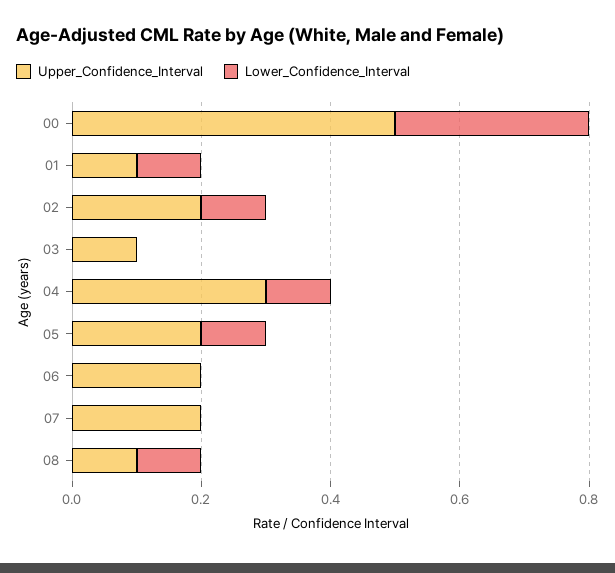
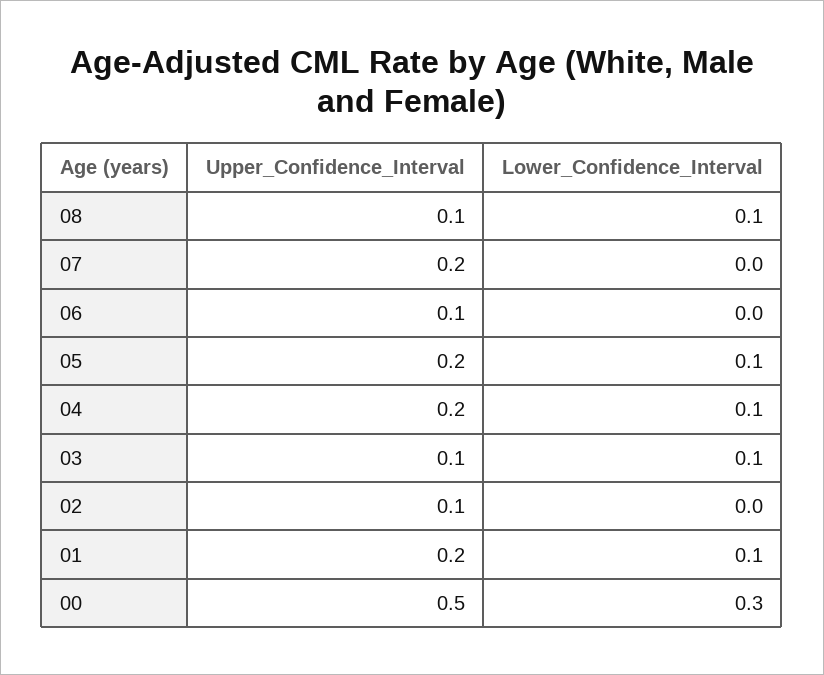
  {
    "Upper_Confidence_Interval": {
      "00": 0.5,
-     "01": 0.1,
+     "01": 0.2,
-     "02": 0.2,
+     "02": 0.1,
      "03": 0.1,
-     "04": 0.3,
+     "04": 0.2,
      "05": 0.2,
-     "06": 0.2,
+     "06": 0.1,
      "07": 0.2,
      "08": 0.1
    },
    "Lower_Confidence_Interval": {
      "00": 0.3,
      "01": 0.1,
-     "02": 0.1,
+     "02": 0,
-     "03": 0,
+     "03": 0.1,
      "04": 0.1,
      "05": 0.1,
      "06": 0,
      "07": 0,
      "08": 0.1
    }
  }

